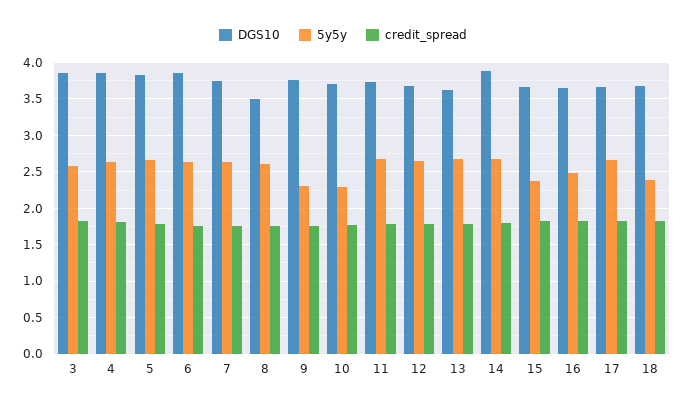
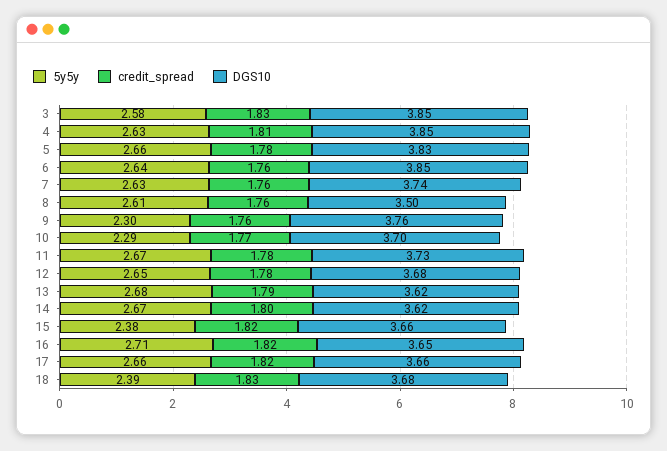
  {
    "DGS10": {
      "3": 3.85,
      "4": 3.85,
      "5": 3.83,
      "6": 3.85,
      "7": 3.74,
      "8": 3.5,
      "9": 3.76,
      "10": 3.7,
      "11": 3.73,
      "12": 3.68,
      "13": 3.62,
-     "14": 3.9,
+     "14": 3.62,
      "15": 3.66,
      "16": 3.65,
      "17": 3.66,
      "18": 3.68
    },
    "5y5y": {
      "3": 2.58,
      "4": 2.63,
      "5": 2.66,
      "6": 2.64,
      "7": 2.63,
      "8": 2.61,
      "9": 2.3,
      "10": 2.29,
      "11": 2.67,
      "12": 2.65,
      "13": 2.68,
      "14": 2.67,
      "15": 2.38,
-     "16": 2.5,
+     "16": 2.71,
      "17": 2.66,
      "18": 2.39
    },
    "credit_spread": {
      "3": 1.83,
      "4": 1.81,
      "5": 1.78,
      "6": 1.76,
      "7": 1.76,
      "8": 1.76,
      "9": 1.76,
      "10": 1.77,
      "11": 1.78,
      "12": 1.78,
      "13": 1.79,
      "14": 1.8,
      "15": 1.82,
      "16": 1.82,
      "17": 1.82,
      "18": 1.83
    }
  }

